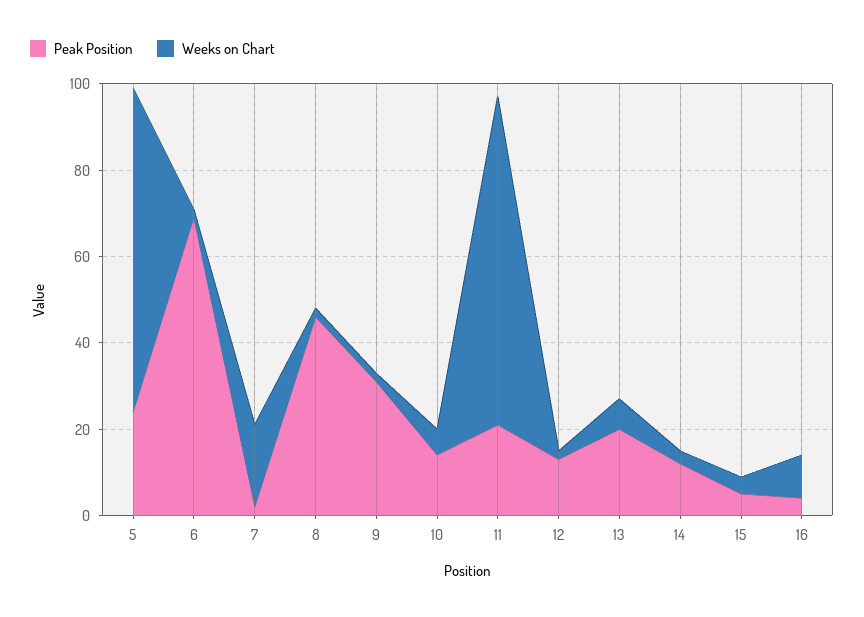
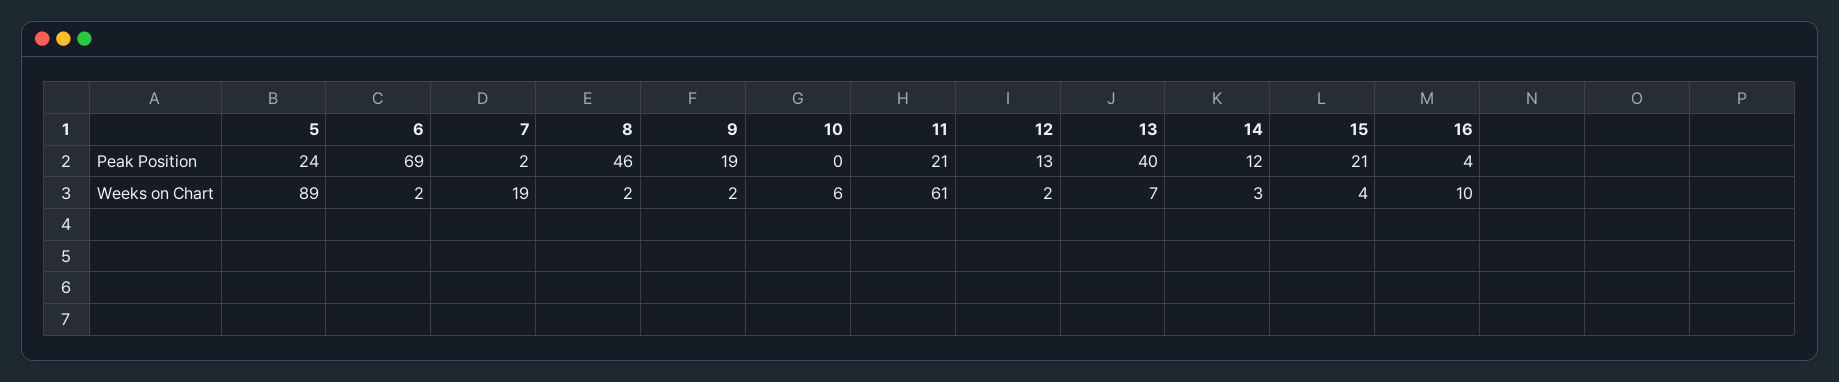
  {
    "Peak Position": {
      "5": 24,
      "6": 69,
      "7": 2,
      "8": 46,
-     "9": 30,
+     "9": 19,
-     "10": 15,
+     "10": 0,
      "11": 21,
      "12": 13,
-     "13": 20,
+     "13": 40,
      "14": 12,
-     "15": 5,
+     "15": 21,
      "16": 4
    },
    "Weeks on Chart": {
-     "5": 75,
+     "5": 89,
      "6": 2,
      "7": 19,
      "8": 2,
      "9": 2,
      "10": 6,
-     "11": 75,
+     "11": 61,
      "12": 2,
      "13": 7,
      "14": 3,
      "15": 4,
      "16": 10
    }
  }

